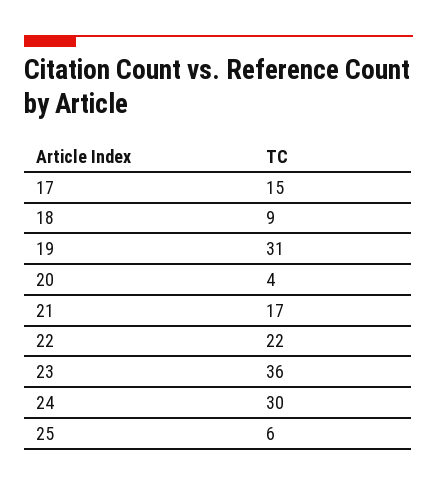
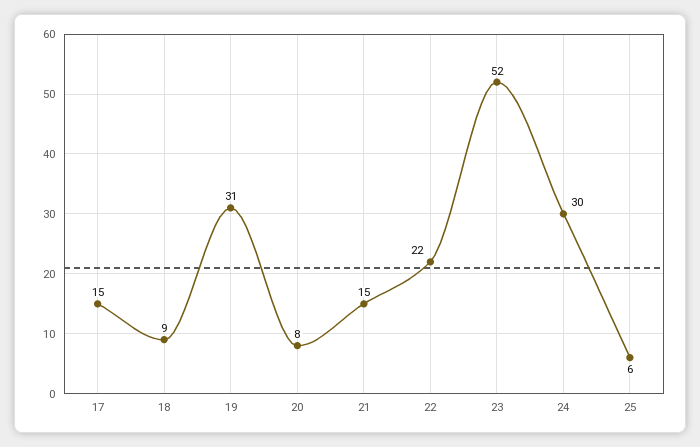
  {
    "17": 15,
    "18": 9,
    "19": 31,
-   "20": 4,
+   "20": 8,
-   "21": 17,
+   "21": 15,
    "22": 22,
-   "23": 36,
+   "23": 52,
    "24": 30,
    "25": 6
  }

